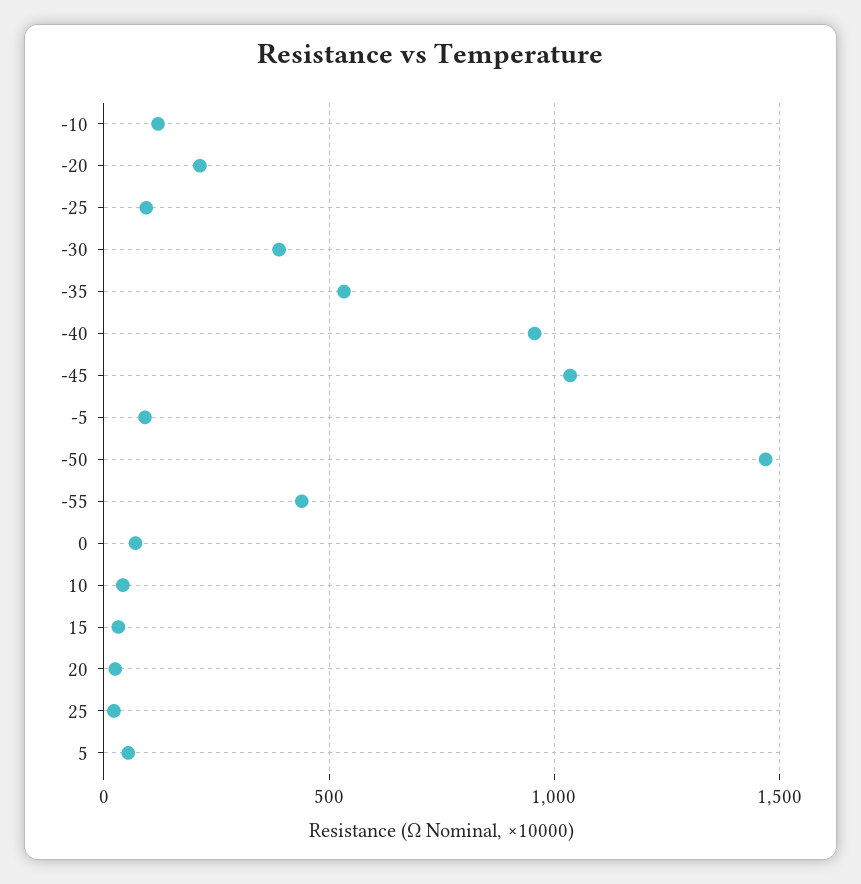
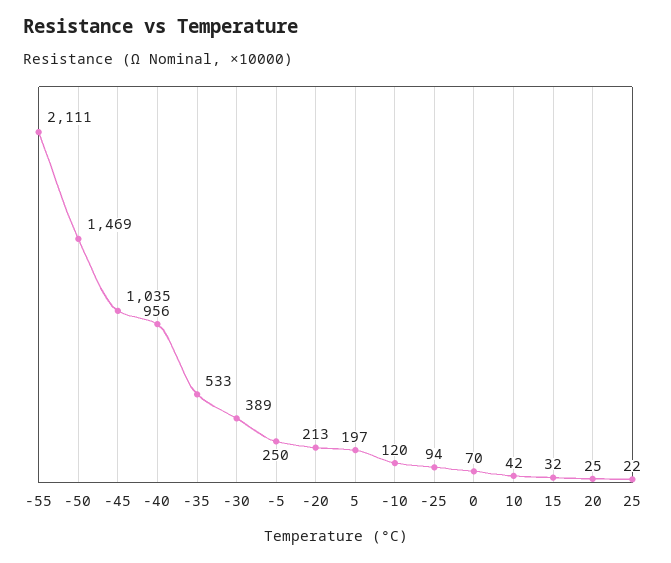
  {
    "-10": 120,
    "-20": 213,
    "-25": 94,
    "-30": 389,
    "-35": 533,
    "-40": 956,
    "-45": 1035,
-   "-5": 100,
+   "-5": 250,
    "-50": 1469,
-   "-55": 450,
+   "-55": 2111,
    "0": 70,
    "10": 42,
    "15": 32,
    "20": 25,
    "25": 22,
-   "5": 50
+   "5": 197
  }

